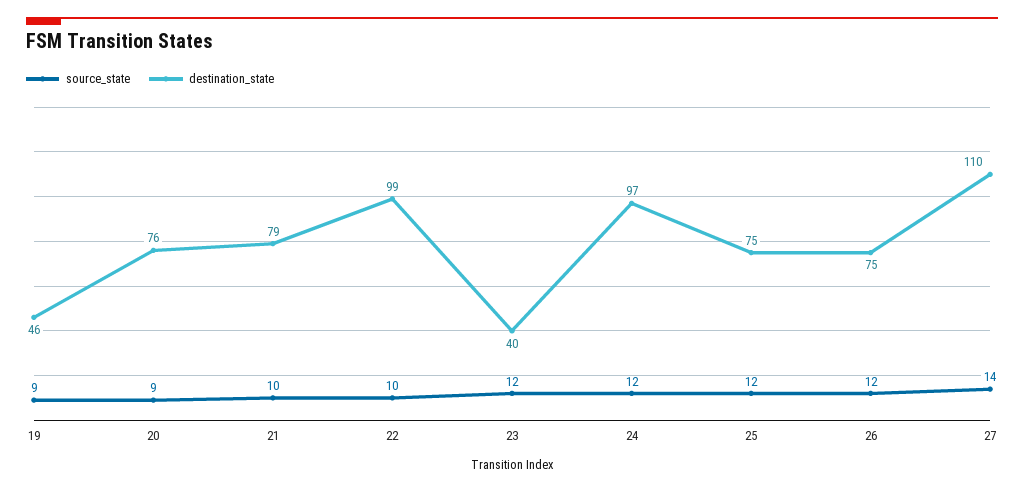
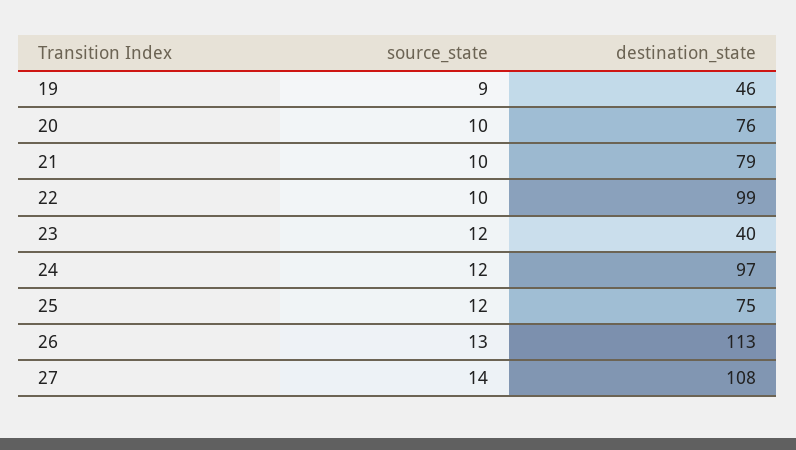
  {
    "source_state": {
      "19": 9,
-     "20": 9,
+     "20": 10,
      "21": 10,
      "22": 10,
      "23": 12,
      "24": 12,
      "25": 12,
-     "26": 12,
+     "26": 13,
      "27": 14
    },
    "destination_state": {
      "19": 46,
      "20": 76,
      "21": 79,
      "22": 99,
      "23": 40,
      "24": 97,
      "25": 75,
-     "26": 75,
+     "26": 113,
-     "27": 110
+     "27": 108
    }
  }

